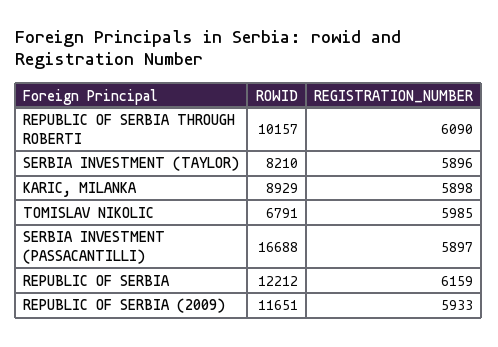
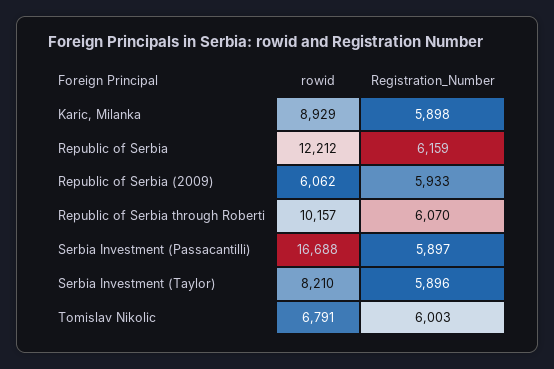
  {
    "ROWID": {
      "REPUBLIC OF SERBIA THROUGH ROBERTI": 10157,
      "SERBIA INVESTMENT (TAYLOR)": 8210,
      "KARIC, MILANKA": 8929,
      "TOMISLAV NIKOLIC": 6791,
      "SERBIA INVESTMENT (PASSACANTILLI)": 16688,
      "REPUBLIC OF SERBIA": 12212,
-     "REPUBLIC OF SERBIA (2009)": 11651
+     "REPUBLIC OF SERBIA (2009)": 6062
    },
    "REGISTRATION_NUMBER": {
-     "REPUBLIC OF SERBIA THROUGH ROBERTI": 6090,
+     "REPUBLIC OF SERBIA THROUGH ROBERTI": 6070,
      "SERBIA INVESTMENT (TAYLOR)": 5896,
      "KARIC, MILANKA": 5898,
-     "TOMISLAV NIKOLIC": 5985,
+     "TOMISLAV NIKOLIC": 6003,
      "SERBIA INVESTMENT (PASSACANTILLI)": 5897,
      "REPUBLIC OF SERBIA": 6159,
      "REPUBLIC OF SERBIA (2009)": 5933
    }
  }

